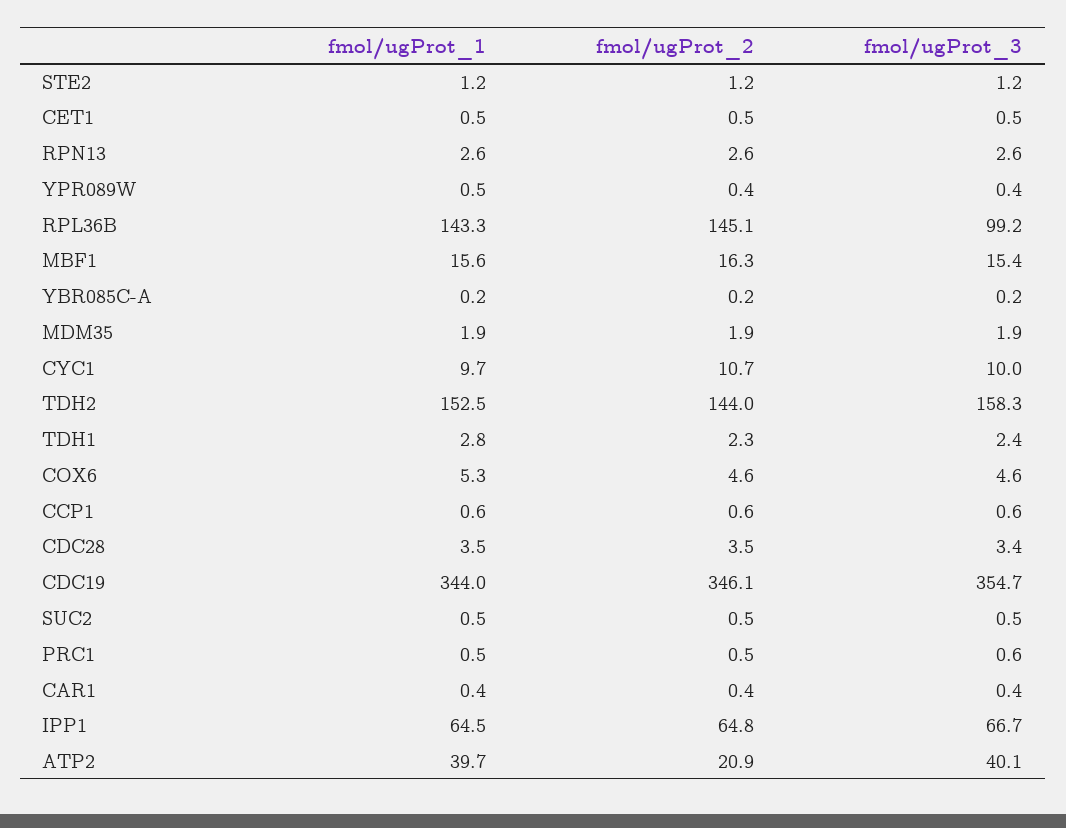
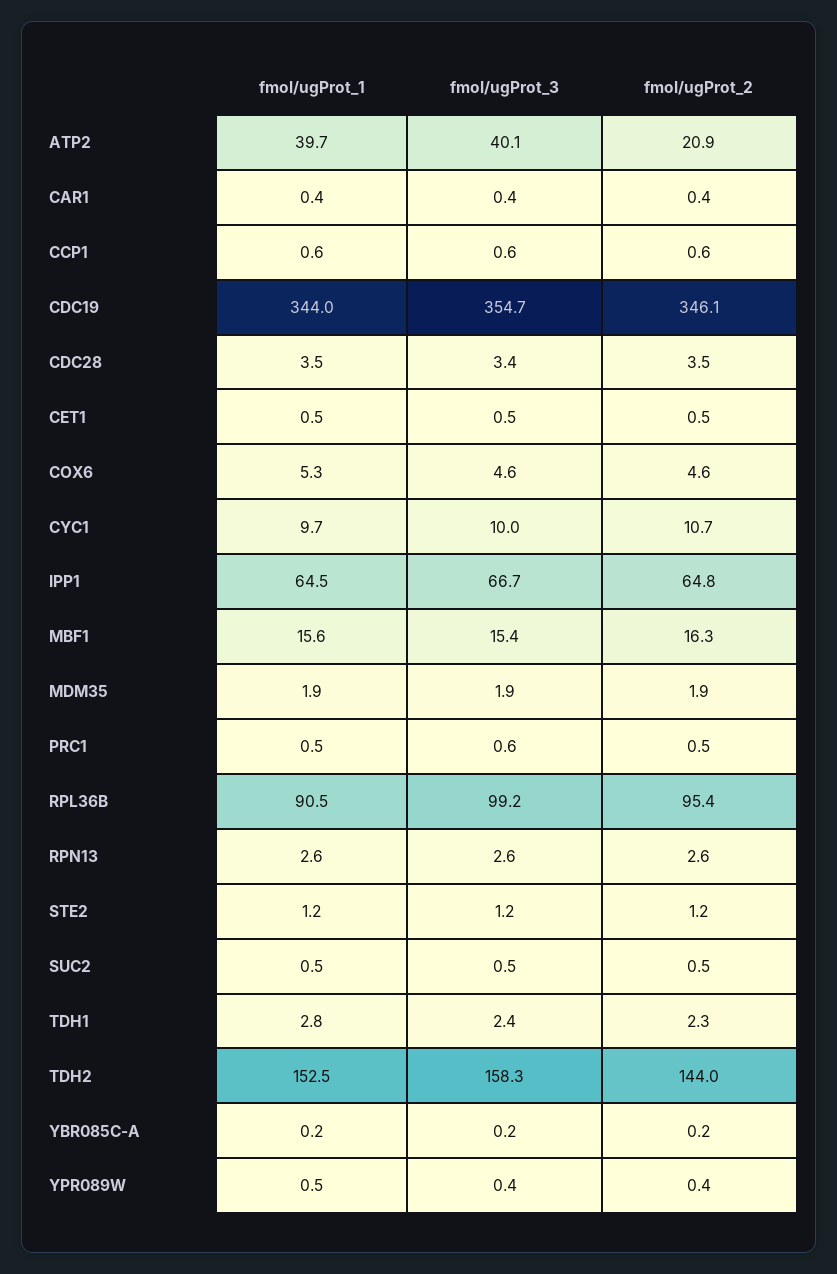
  {
    "fmol/ugProt_1": {
      "STE2": 1.2,
      "CET1": 0.5,
      "RPN13": 2.6,
      "YPR089W": 0.5,
-     "RPL36B": 143.3,
+     "RPL36B": 90.5,
      "MBF1": 15.6,
      "YBR085C-A": 0.2,
      "MDM35": 1.9,
      "CYC1": 9.7,
      "TDH2": 152.5,
      "TDH1": 2.8,
      "COX6": 5.3,
      "CCP1": 0.6,
      "CDC28": 3.5,
      "CDC19": 344,
      "SUC2": 0.5,
      "PRC1": 0.5,
      "CAR1": 0.4,
      "IPP1": 64.5,
      "ATP2": 39.7
    },
    "fmol/ugProt_2": {
      "STE2": 1.2,
      "CET1": 0.5,
      "RPN13": 2.6,
      "YPR089W": 0.4,
-     "RPL36B": 145.1,
+     "RPL36B": 95.4,
      "MBF1": 16.3,
      "YBR085C-A": 0.2,
      "MDM35": 1.9,
      "CYC1": 10.7,
      "TDH2": 144,
      "TDH1": 2.3,
      "COX6": 4.6,
      "CCP1": 0.6,
      "CDC28": 3.5,
      "CDC19": 346.1,
      "SUC2": 0.5,
      "PRC1": 0.5,
      "CAR1": 0.4,
      "IPP1": 64.8,
      "ATP2": 20.9
    },
    "fmol/ugProt_3": {
      "STE2": 1.2,
      "CET1": 0.5,
      "RPN13": 2.6,
      "YPR089W": 0.4,
      "RPL36B": 99.2,
      "MBF1": 15.4,
      "YBR085C-A": 0.2,
      "MDM35": 1.9,
      "CYC1": 10,
      "TDH2": 158.3,
      "TDH1": 2.4,
      "COX6": 4.6,
      "CCP1": 0.6,
      "CDC28": 3.4,
      "CDC19": 354.7,
      "SUC2": 0.5,
      "PRC1": 0.6,
      "CAR1": 0.4,
      "IPP1": 66.7,
      "ATP2": 40.1
    }
  }

